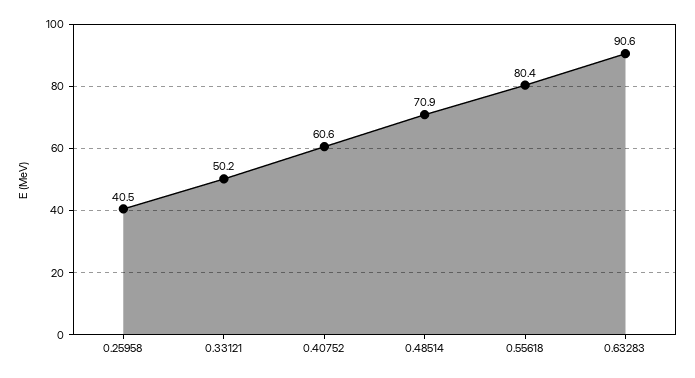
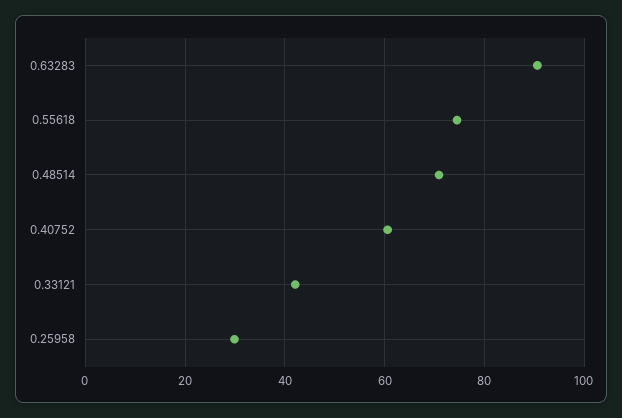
  {
-   "0.25958": 40.5,
+   "0.25958": 30,
-   "0.33121": 50.2,
+   "0.33121": 42,
    "0.40752": 60.6,
    "0.48514": 70.9,
-   "0.55618": 80.4,
+   "0.55618": 74,
    "0.63283": 90.6
  }

